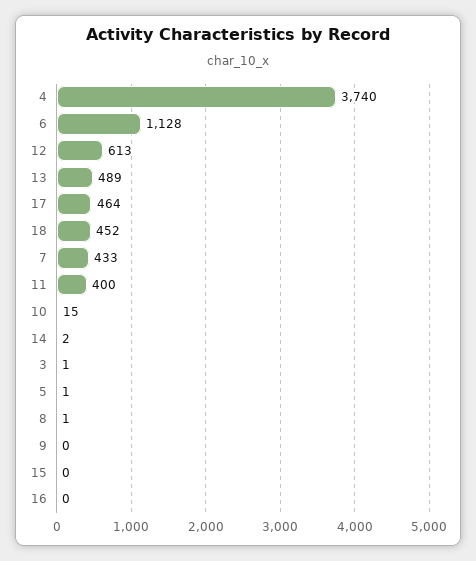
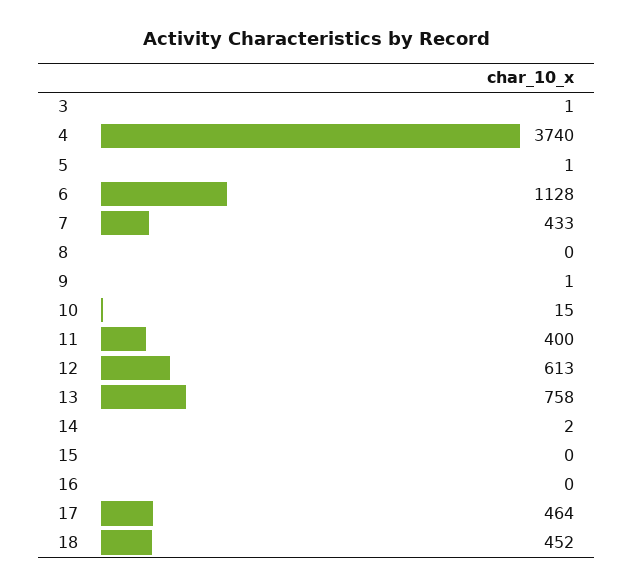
  {
    "4": 3740,
    "6": 1128,
    "12": 613,
-   "13": 489,
+   "13": 758,
    "17": 464,
    "18": 452,
    "7": 433,
    "11": 400,
    "10": 15,
    "14": 2,
    "3": 1,
    "5": 1,
-   "8": 1,
+   "8": 0,
-   "9": 0,
+   "9": 1,
    "15": 0,
    "16": 0
  }

